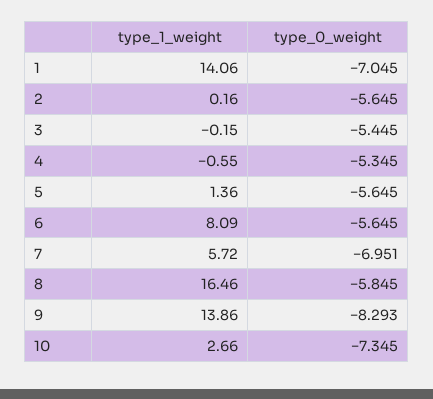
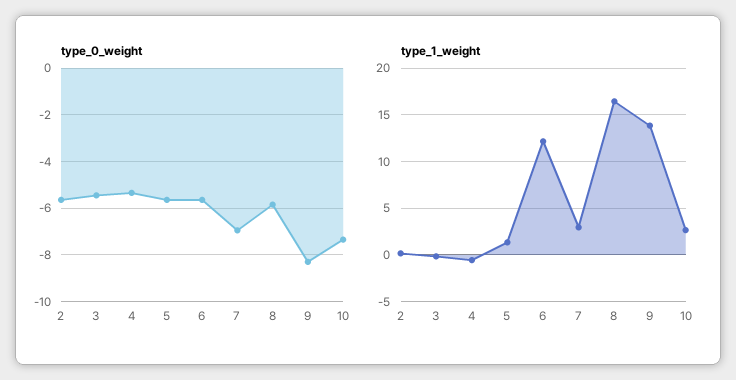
  {
    "type_1_weight": {
-     "1": 14.06,
      "2": 0.16,
      "3": -0.15,
      "4": -0.55,
      "5": 1.36,
-     "6": 8.09,
+     "6": 12,
-     "7": 5.72,
+     "7": 3,
      "8": 16.46,
      "9": 13.86,
      "10": 2.66
    },
    "type_0_weight": {
-     "1": -7.045,
      "2": -5.645,
      "3": -5.445,
      "4": -5.345,
      "5": -5.645,
      "6": -5.645,
      "7": -6.951,
      "8": -5.845,
      "9": -8.293,
      "10": -7.345
    }
  }

